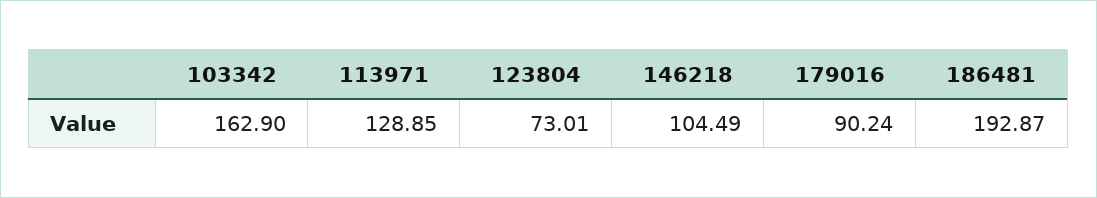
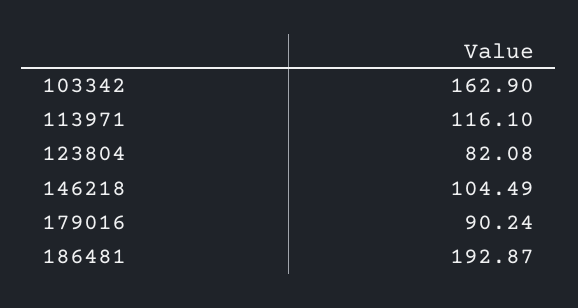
  {
    "103342": 162.9,
-   "113971": 128.85,
+   "113971": 116.1,
-   "123804": 73.01,
+   "123804": 82.08,
    "146218": 104.49,
    "179016": 90.24,
    "186481": 192.87
  }

